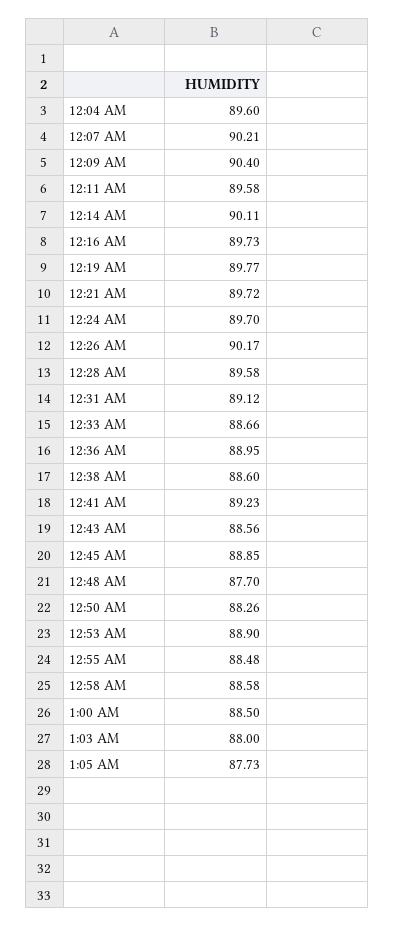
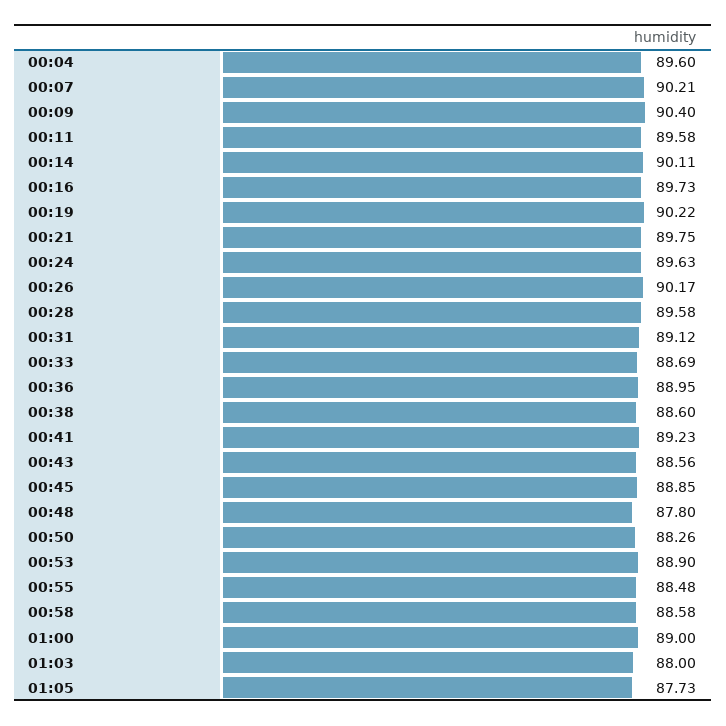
  {
    "12:04 AM": 89.6,
    "12:07 AM": 90.21,
    "12:09 AM": 90.4,
    "12:11 AM": 89.58,
    "12:14 AM": 90.11,
    "12:16 AM": 89.73,
-   "12:19 AM": 89.77,
+   "12:19 AM": 90.22,
-   "12:21 AM": 89.72,
+   "12:21 AM": 89.75,
-   "12:24 AM": 89.7,
+   "12:24 AM": 89.63,
    "12:26 AM": 90.17,
    "12:28 AM": 89.58,
    "12:31 AM": 89.12,
-   "12:33 AM": 88.66,
+   "12:33 AM": 88.69,
    "12:36 AM": 88.95,
    "12:38 AM": 88.6,
    "12:41 AM": 89.23,
    "12:43 AM": 88.56,
    "12:45 AM": 88.85,
-   "12:48 AM": 87.7,
+   "12:48 AM": 87.8,
    "12:50 AM": 88.26,
    "12:53 AM": 88.9,
    "12:55 AM": 88.48,
    "12:58 AM": 88.58,
-   "1:00 AM": 88.5,
+   "1:00 AM": 89,
    "1:03 AM": 88,
    "1:05 AM": 87.73
  }

